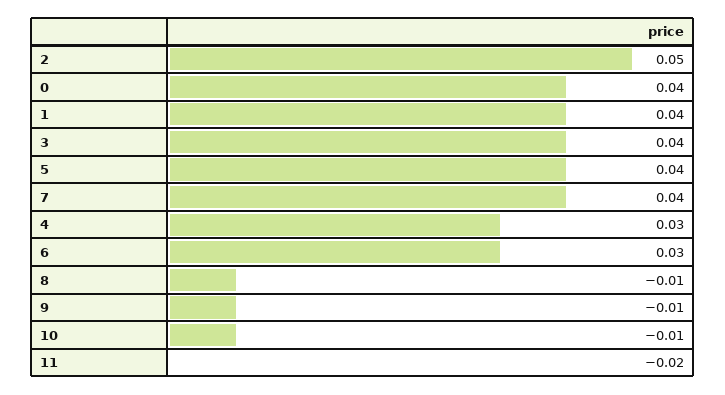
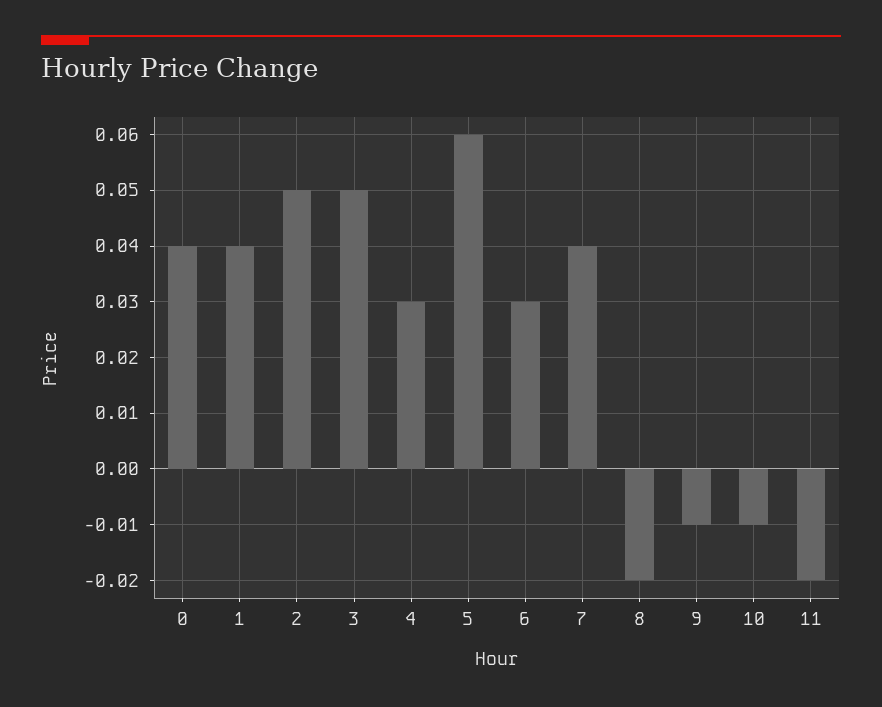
  {
    "2": 0.05,
    "0": 0.04,
    "1": 0.04,
-   "3": 0.04,
+   "3": 0.05,
-   "5": 0.04,
+   "5": 0.06,
    "7": 0.04,
    "4": 0.03,
    "6": 0.03,
-   "8": -0.01,
+   "8": -0.02,
    "9": -0.01,
    "10": -0.01,
    "11": -0.02
  }

